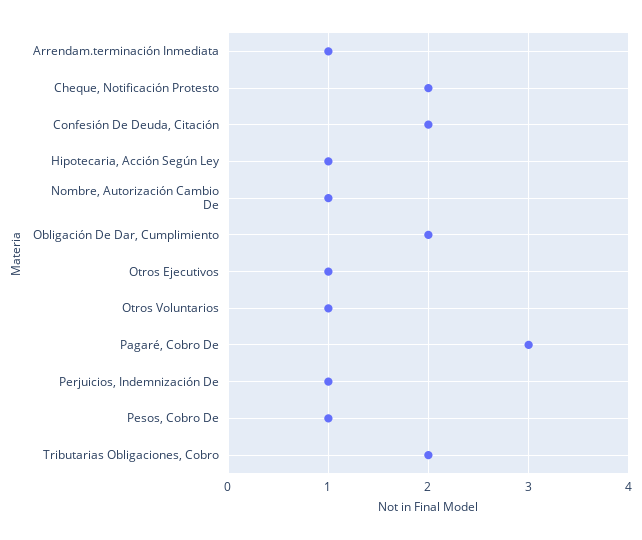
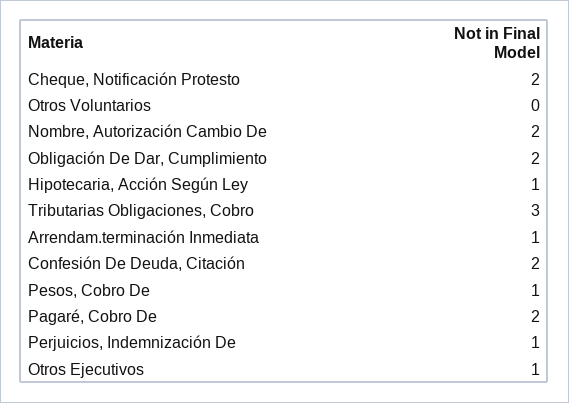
  {
    "Arrendam.terminación Inmediata": 1,
    "Cheque, Notificación Protesto": 2,
    "Confesión De Deuda, Citación": 2,
    "Hipotecaria, Acción Según Ley": 1,
-   "Nombre, Autorización Cambio De": 1,
+   "Nombre, Autorización Cambio De": 2,
    "Obligación De Dar, Cumplimiento": 2,
    "Otros Ejecutivos": 1,
-   "Otros Voluntarios": 1,
+   "Otros Voluntarios": 0,
-   "Pagaré, Cobro De": 3,
+   "Pagaré, Cobro De": 2,
    "Perjuicios, Indemnización De": 1,
    "Pesos, Cobro De": 1,
-   "Tributarias Obligaciones, Cobro": 2
+   "Tributarias Obligaciones, Cobro": 3
  }

